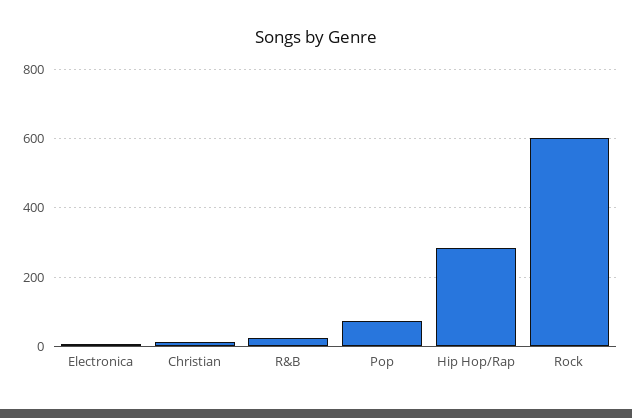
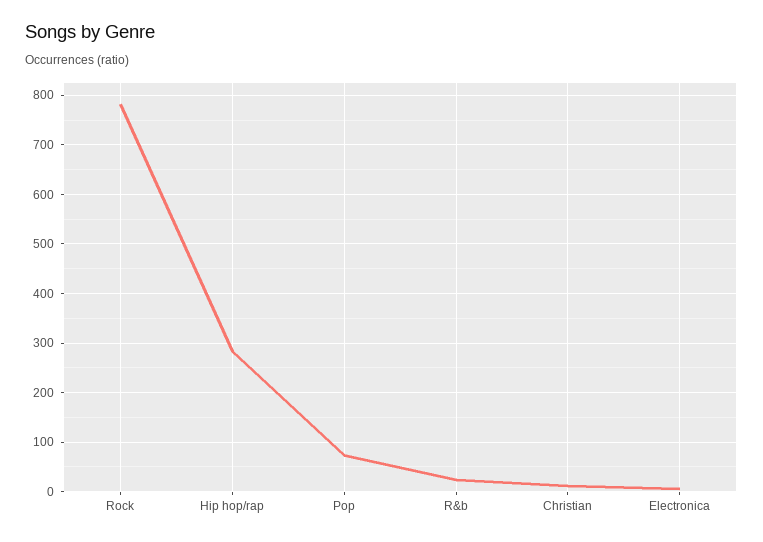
  {
    "Electronica": 0,
    "Christian": 20,
    "R&B": 20,
    "Pop": 80,
    "Hip Hop/Rap": 280,
-   "Rock": 600
+   "Rock": 780
  }

